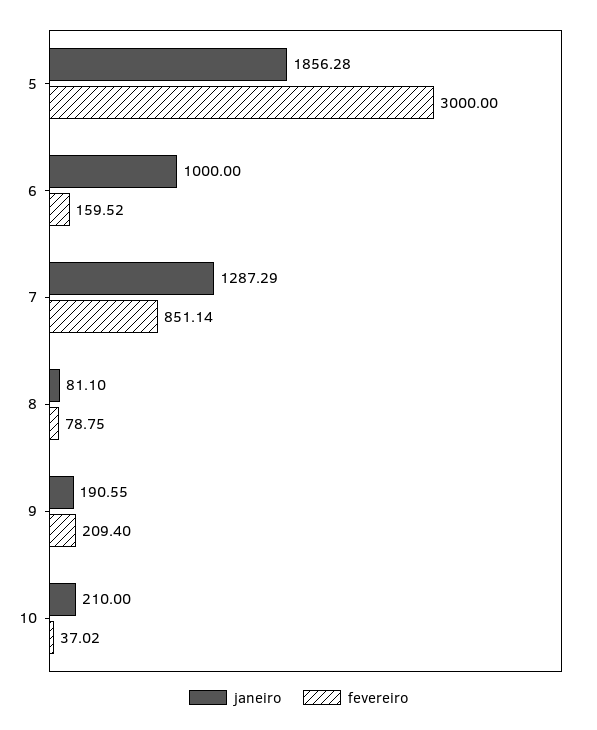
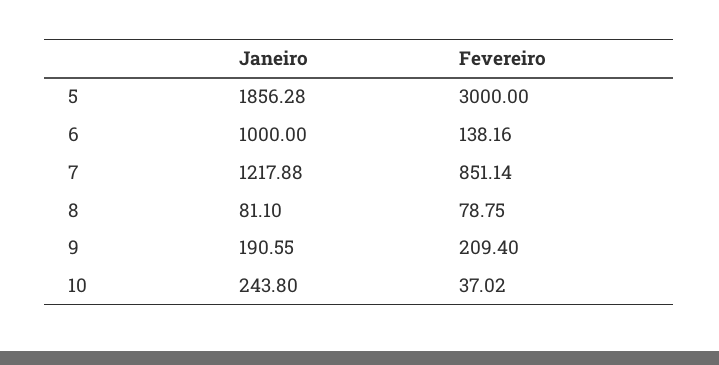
  {
    "janeiro": {
      "5": 1856.28,
      "6": 1000,
-     "7": 1287.29,
+     "7": 1217.88,
      "8": 81.1,
      "9": 190.55,
-     "10": 210
+     "10": 243.8
    },
    "fevereiro": {
      "5": 3000,
-     "6": 159.52,
+     "6": 138.16,
      "7": 851.14,
      "8": 78.75,
      "9": 209.4,
      "10": 37.02
    }
  }

